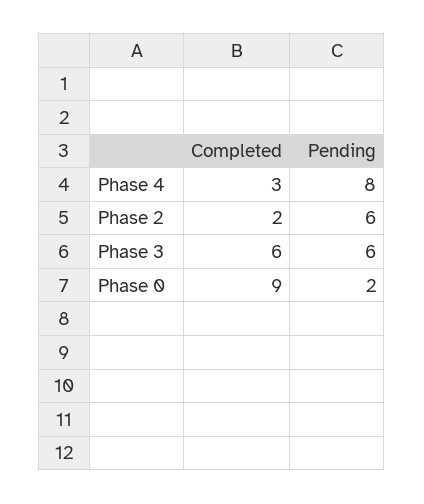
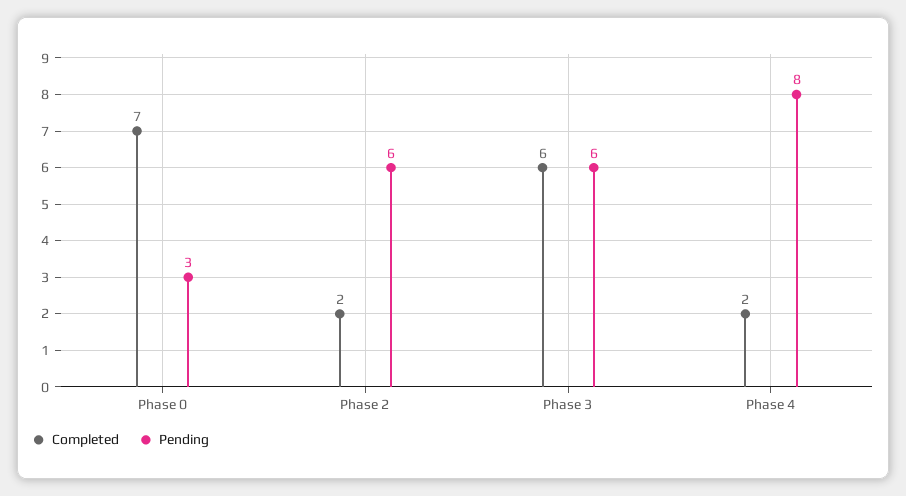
  {
    "Completed": {
-     "Phase 4": 3,
+     "Phase 4": 2,
      "Phase 2": 2,
      "Phase 3": 6,
-     "Phase 0": 9
+     "Phase 0": 7
    },
    "Pending": {
      "Phase 4": 8,
      "Phase 2": 6,
      "Phase 3": 6,
-     "Phase 0": 2
+     "Phase 0": 3
    }
  }

